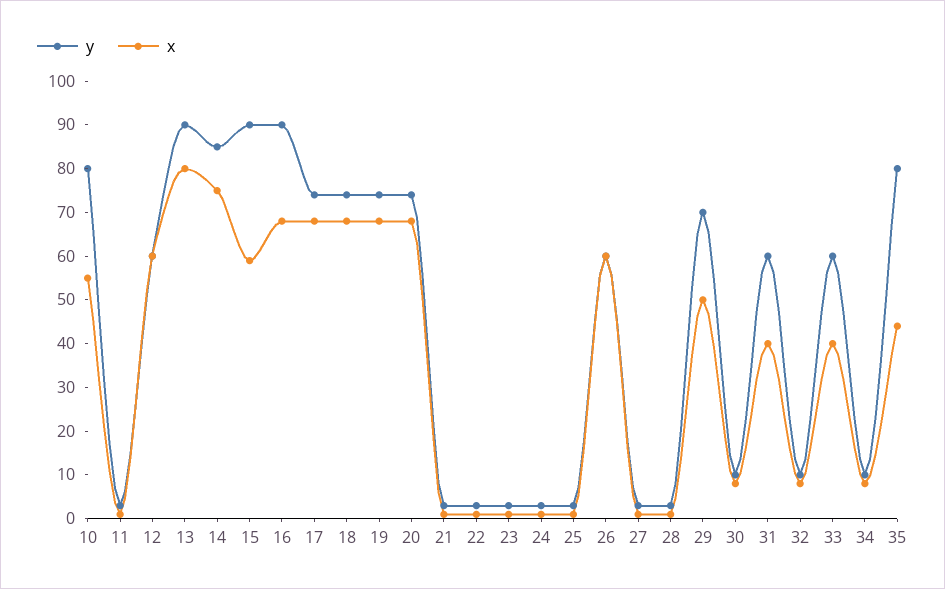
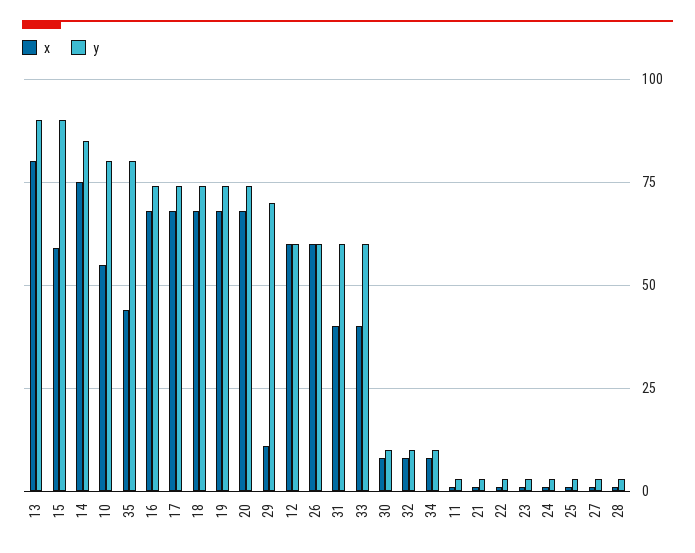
  {
    "y": {
      "10": 80,
      "11": 5,
      "12": 60,
      "13": 90,
      "14": 85,
      "15": 90,
-     "16": 90,
+     "16": 75,
      "17": 75,
      "18": 75,
      "19": 75,
      "20": 75,
      "21": 5,
      "22": 5,
      "23": 5,
      "24": 5,
      "25": 5,
      "26": 60,
      "27": 5,
      "28": 5,
      "29": 70,
      "30": 10,
      "31": 60,
      "32": 10,
      "33": 60,
      "34": 10,
      "35": 80
    },
    "x": {
      "10": 55,
      "11": 0,
      "12": 60,
      "13": 80,
      "14": 75,
      "15": 60,
      "16": 70,
      "17": 70,
      "18": 70,
      "19": 70,
      "20": 70,
      "21": 0,
      "22": 0,
      "23": 0,
      "24": 0,
      "25": 0,
      "26": 60,
      "27": 0,
      "28": 0,
-     "29": 50,
+     "29": 10,
      "30": 10,
      "31": 40,
      "32": 10,
      "33": 40,
      "34": 10,
      "35": 45
    }
  }

